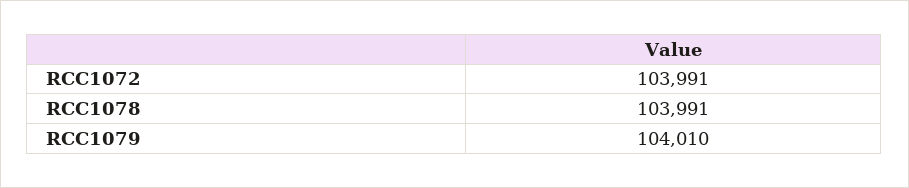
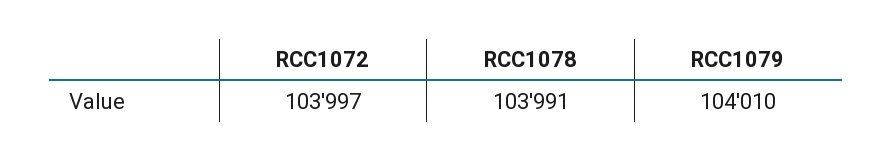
  {
-   "RCC1072": 103991,
+   "RCC1072": 103997,
    "RCC1078": 103991,
    "RCC1079": 104010
  }

